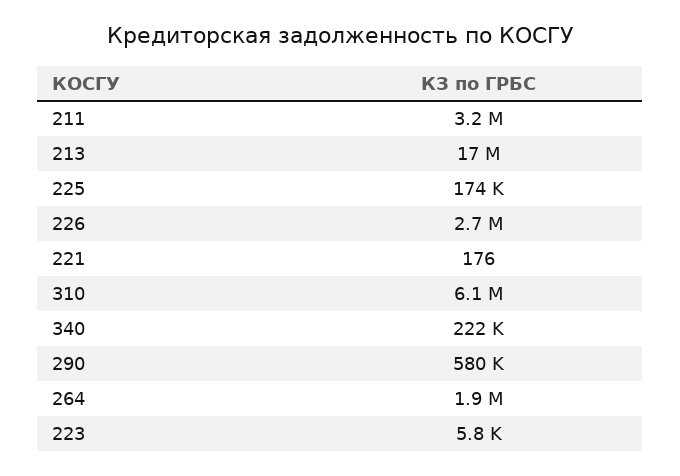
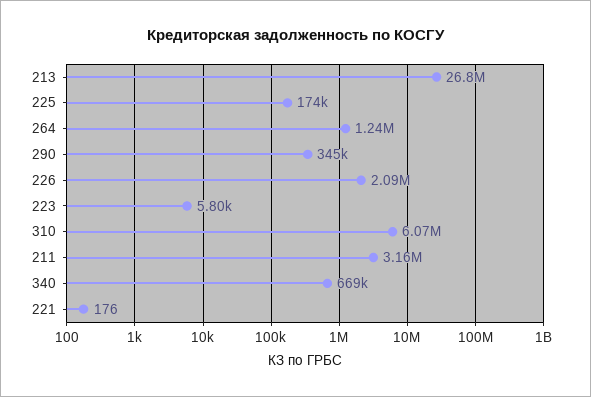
  {
    "211": 3160000,
-   "213": 17000000,
+   "213": 26800000,
    "225": 174000,
-   "226": 2700000,
+   "226": 2090000,
    "221": 176,
    "310": 6070000,
-   "340": 222000,
+   "340": 669000,
-   "290": 580000,
+   "290": 345000,
-   "264": 1900000,
+   "264": 1240000,
    "223": 5800
  }

